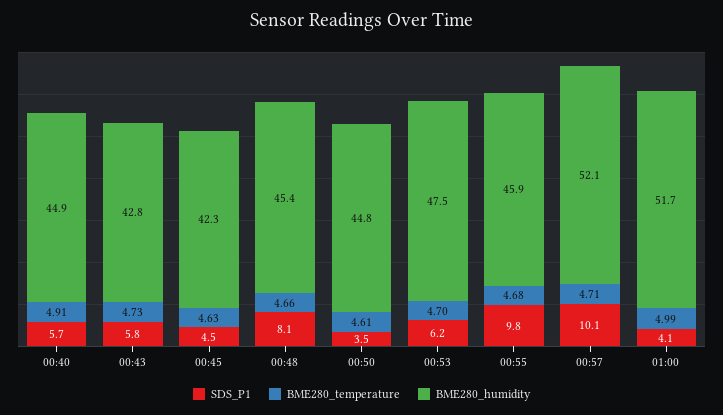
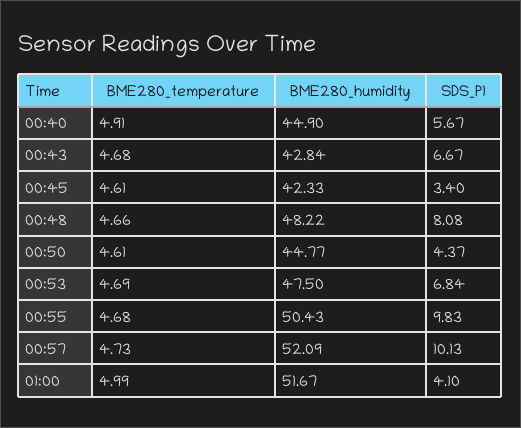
  {
    "SDS_P1": {
      "00:40": 5.67,
-     "00:43": 5.8,
+     "00:43": 6.67,
-     "00:45": 4.5,
+     "00:45": 3.4,
      "00:48": 8.08,
-     "00:50": 3.5,
+     "00:50": 4.37,
-     "00:53": 6.2,
+     "00:53": 6.84,
      "00:55": 9.83,
      "00:57": 10.13,
      "01:00": 4.1
    },
    "BME280_temperature": {
      "00:40": 4.91,
-     "00:43": 4.73,
+     "00:43": 4.68,
-     "00:45": 4.63,
+     "00:45": 4.61,
      "00:48": 4.66,
      "00:50": 4.61,
-     "00:53": 4.7,
+     "00:53": 4.69,
      "00:55": 4.68,
-     "00:57": 4.71,
+     "00:57": 4.73,
      "01:00": 4.99
    },
    "BME280_humidity": {
      "00:40": 44.9,
      "00:43": 42.84,
      "00:45": 42.33,
-     "00:48": 45.4,
+     "00:48": 48.22,
      "00:50": 44.77,
      "00:53": 47.5,
-     "00:55": 45.9,
+     "00:55": 50.43,
      "00:57": 52.09,
      "01:00": 51.67
    }
  }

